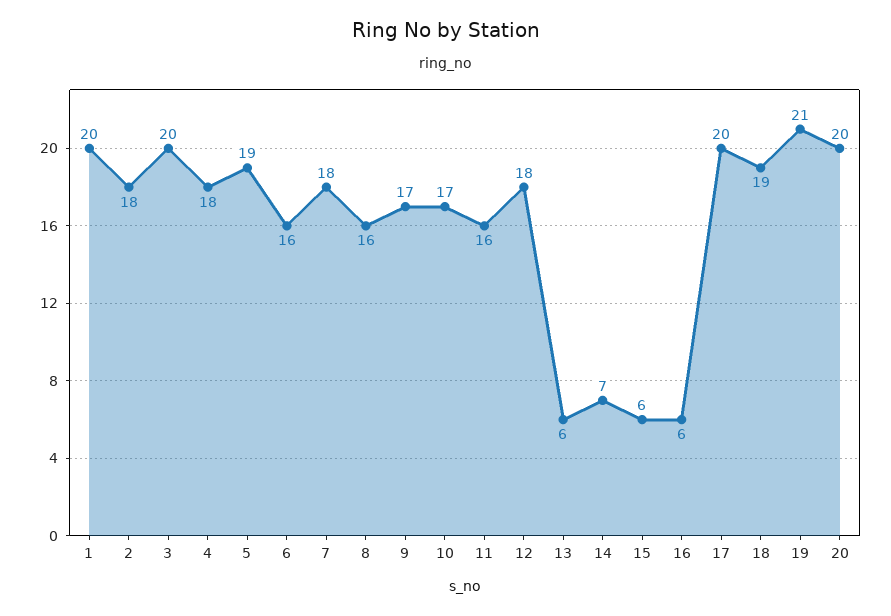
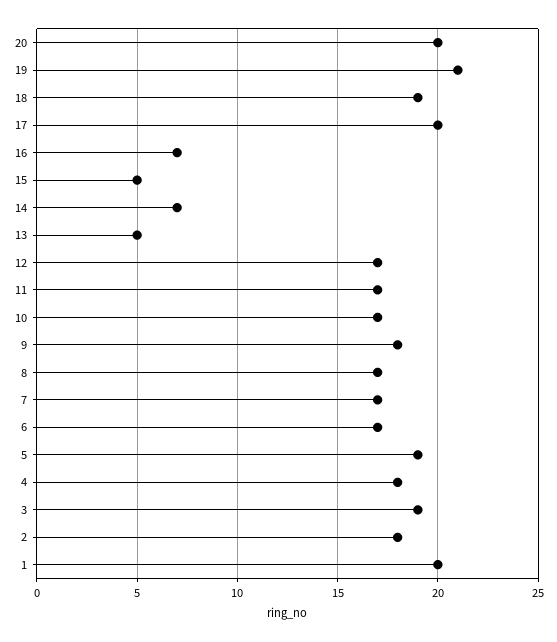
  {
    "1": 20,
    "2": 18,
-   "3": 20,
+   "3": 19,
    "4": 18,
    "5": 19,
-   "6": 16,
+   "6": 17,
-   "7": 18,
+   "7": 17,
-   "8": 16,
+   "8": 17,
-   "9": 17,
+   "9": 18,
    "10": 17,
-   "11": 16,
+   "11": 17,
-   "12": 18,
+   "12": 17,
-   "13": 6,
+   "13": 5,
    "14": 7,
-   "15": 6,
+   "15": 5,
-   "16": 6,
+   "16": 7,
    "17": 20,
    "18": 19,
    "19": 21,
    "20": 20
  }

